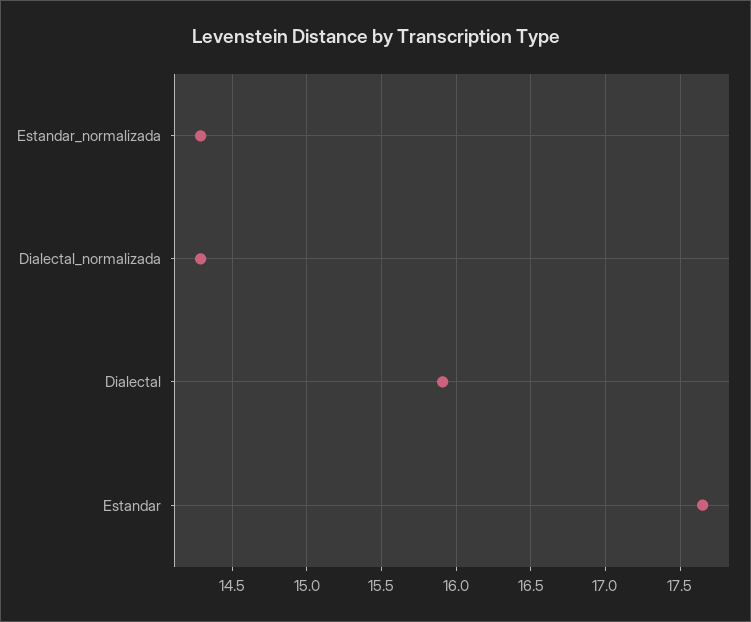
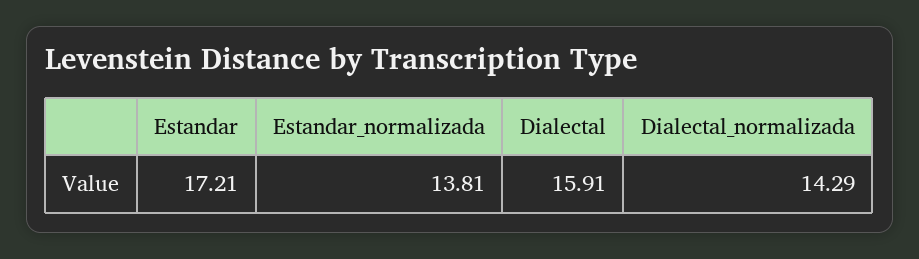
  {
-   "Estandar_normalizada": 14.3,
+   "Estandar_normalizada": 13.81,
    "Dialectal_normalizada": 14.29,
    "Dialectal": 15.91,
-   "Estandar": 17.65
+   "Estandar": 17.21
  }

